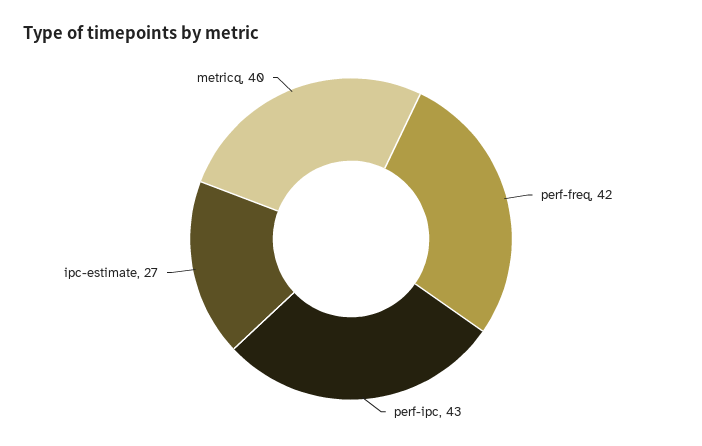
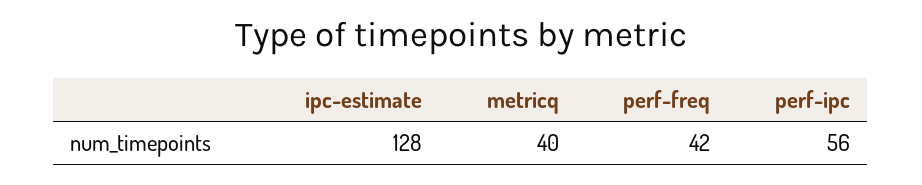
  {
    "perf-freq": 42,
-   "perf-ipc": 43,
+   "perf-ipc": 56,
-   "ipc-estimate": 27,
+   "ipc-estimate": 128,
    "metricq": 40
  }

